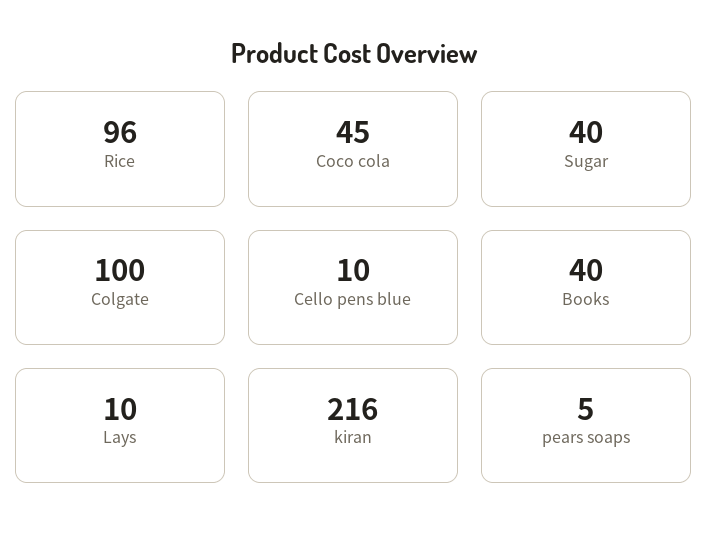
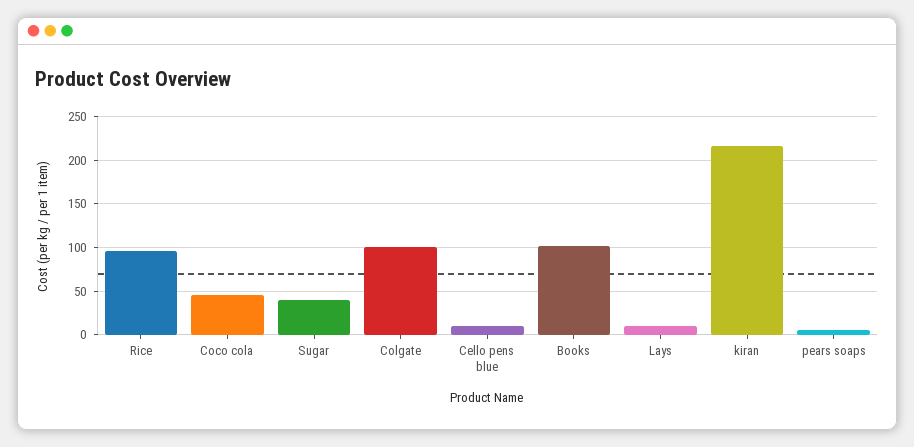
  {
    "Rice": 96,
    "Coco cola": 45,
    "Sugar": 40,
    "Colgate": 100,
    "Cello pens blue": 10,
-   "Books": 40,
+   "Books": 100,
    "Lays": 10,
    "kiran": 216,
    "pears soaps": 5
  }

